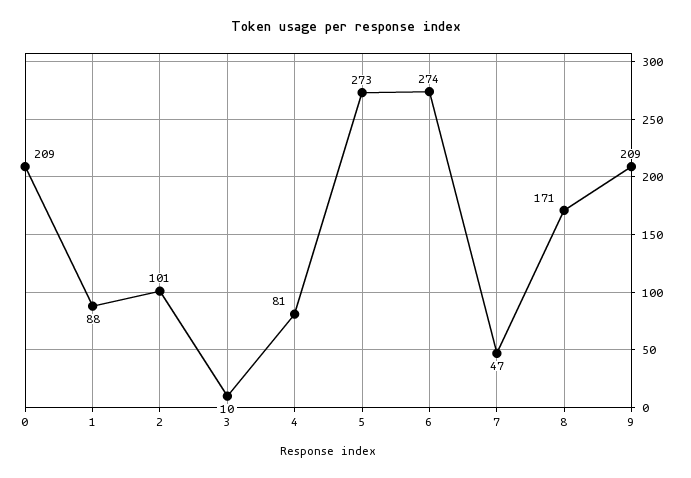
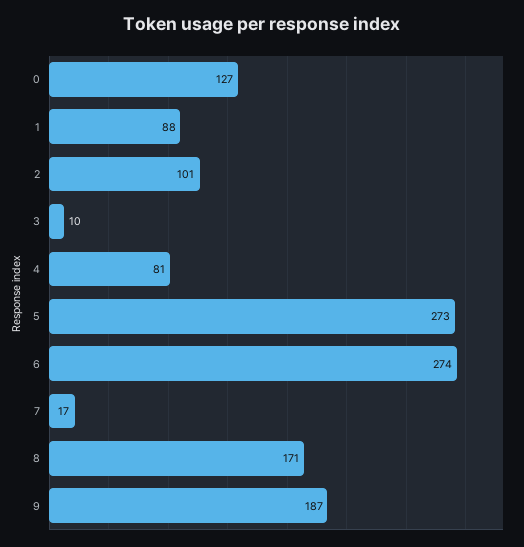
  {
-   "0": 209,
+   "0": 127,
    "1": 88,
    "2": 101,
    "3": 10,
    "4": 81,
    "5": 273,
    "6": 274,
-   "7": 47,
+   "7": 17,
    "8": 171,
-   "9": 209
+   "9": 187
  }

